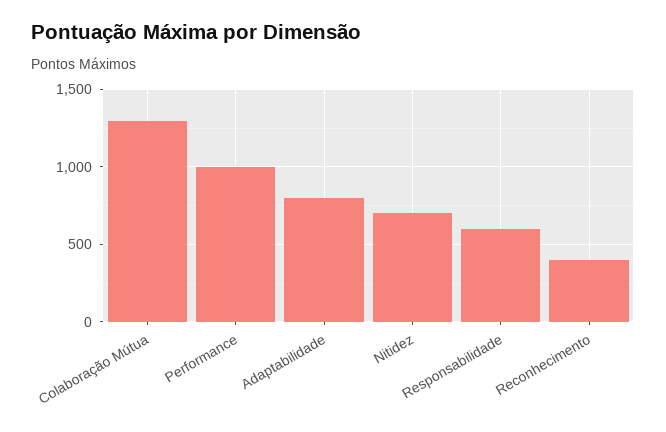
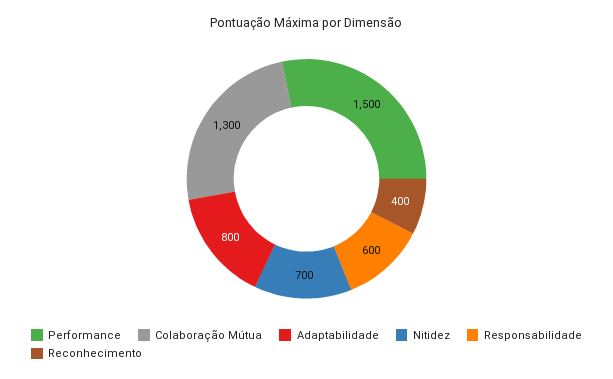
  {
    "Colaboração Mútua": 1300,
-   "Performance": 1000,
+   "Performance": 1500,
    "Adaptabilidade": 800,
    "Nitidez": 700,
    "Responsabilidade": 600,
    "Reconhecimento": 400
  }

